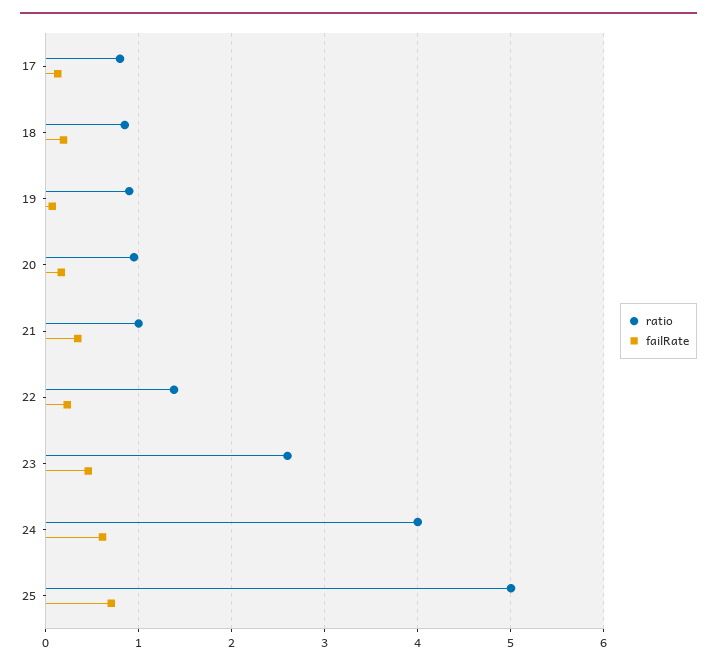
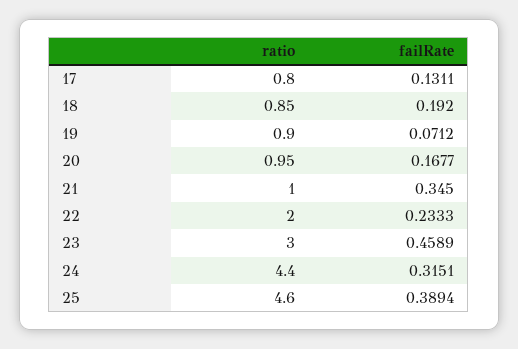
  {
    "ratio": {
      "17": 0.8,
      "18": 0.85,
      "19": 0.9,
      "20": 0.95,
      "21": 1,
-     "22": 1.4,
+     "22": 2,
-     "23": 2.6,
+     "23": 3,
-     "24": 4,
+     "24": 4.4,
-     "25": 5
+     "25": 4.6
    },
    "failRate": {
      "17": 0.1311,
      "18": 0.192,
      "19": 0.0712,
      "20": 0.1677,
      "21": 0.345,
      "22": 0.2333,
      "23": 0.4589,
-     "24": 0.6,
+     "24": 0.3151,
-     "25": 0.7
+     "25": 0.3894
    }
  }

